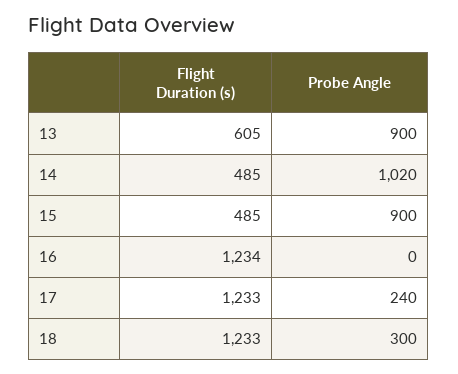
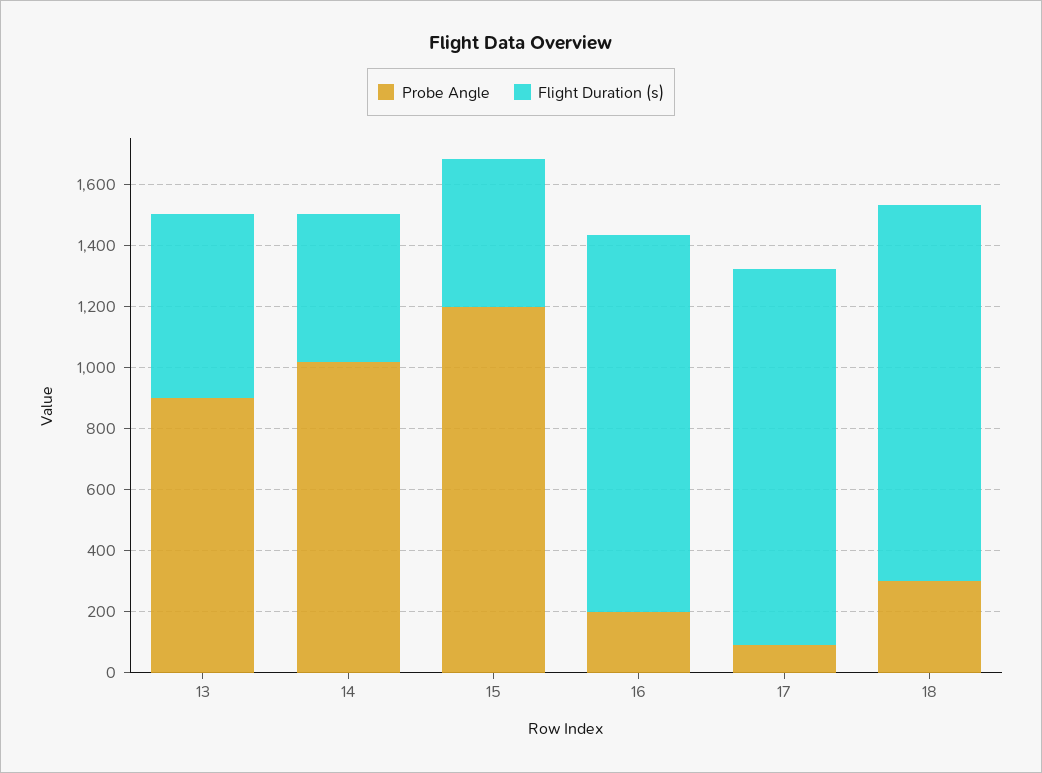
  {
    "Flight Duration (s)": {
      "13": 605,
      "14": 485,
      "15": 485,
      "16": 1234,
      "17": 1233,
      "18": 1233
    },
    "Probe Angle": {
      "13": 900,
      "14": 1020,
-     "15": 900,
+     "15": 1200,
-     "16": 0,
+     "16": 200,
-     "17": 240,
+     "17": 100,
      "18": 300
    }
  }

